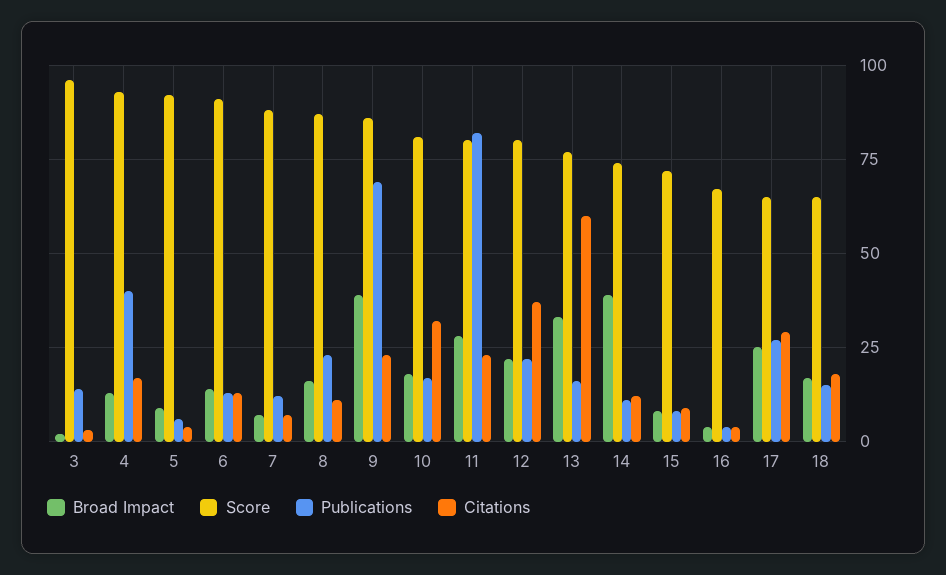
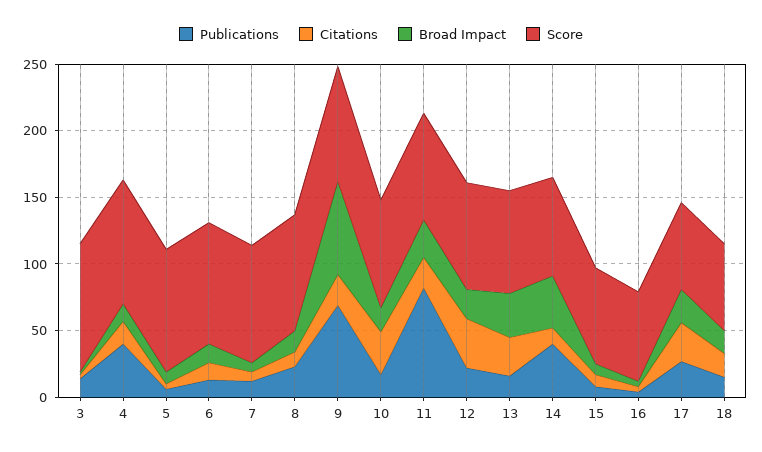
  {
    "Broad Impact": {
      "3": 0,
      "4": 15,
      "5": 10,
      "6": 15,
      "7": 5,
      "8": 15,
-     "9": 40,
+     "9": 70,
      "10": 20,
      "11": 30,
      "12": 20,
      "13": 35,
      "14": 40,
      "15": 10,
      "16": 5,
      "17": 25,
      "18": 15
    },
    "Score": {
      "3": 95,
      "4": 95,
      "5": 90,
      "6": 90,
      "7": 90,
      "8": 85,
      "9": 85,
      "10": 80,
      "11": 80,
      "12": 80,
      "13": 75,
      "14": 75,
      "15": 70,
      "16": 65,
      "17": 65,
      "18": 65
    },
    "Publications": {
      "3": 15,
      "4": 40,
      "5": 5,
      "6": 15,
      "7": 10,
      "8": 25,
      "9": 70,
      "10": 15,
      "11": 80,
      "12": 20,
      "13": 15,
-     "14": 10,
+     "14": 40,
      "15": 10,
      "16": 5,
      "17": 25,
      "18": 15
    },
    "Citations": {
      "3": 5,
      "4": 15,
      "5": 5,
      "6": 15,
      "7": 5,
      "8": 10,
      "9": 25,
      "10": 30,
      "11": 25,
      "12": 35,
-     "13": 60,
+     "13": 30,
      "14": 10,
      "15": 10,
      "16": 5,
      "17": 30,
      "18": 20
    }
  }

